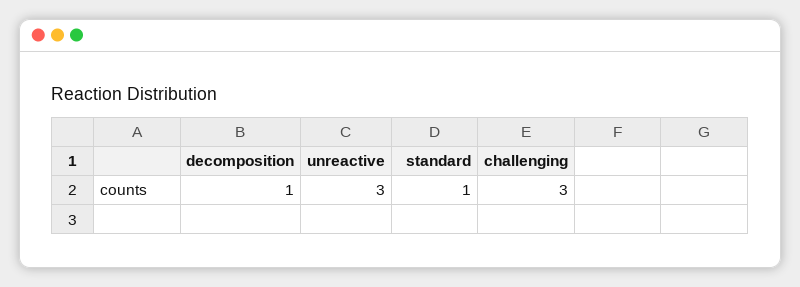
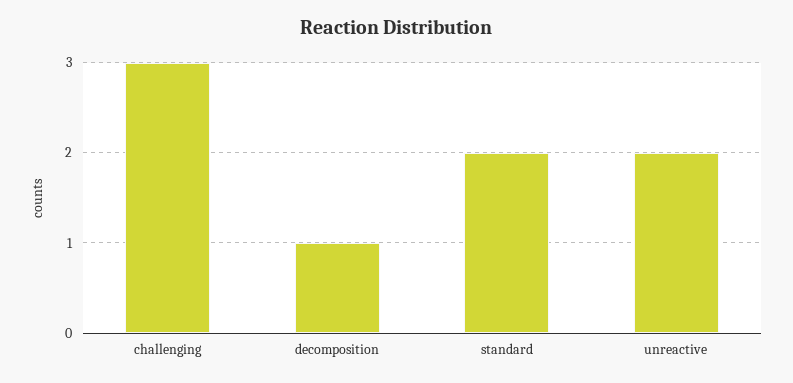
  {
    "decomposition": 1,
-   "unreactive": 3,
+   "unreactive": 2,
-   "standard": 1,
+   "standard": 2,
    "challenging": 3
  }

